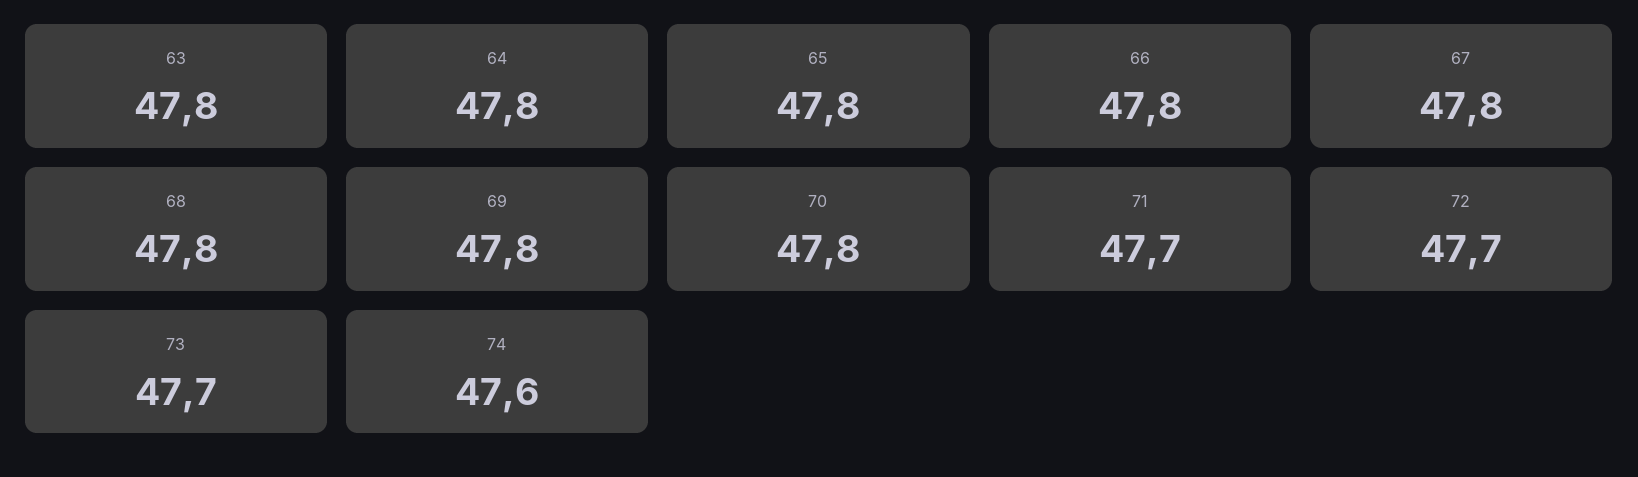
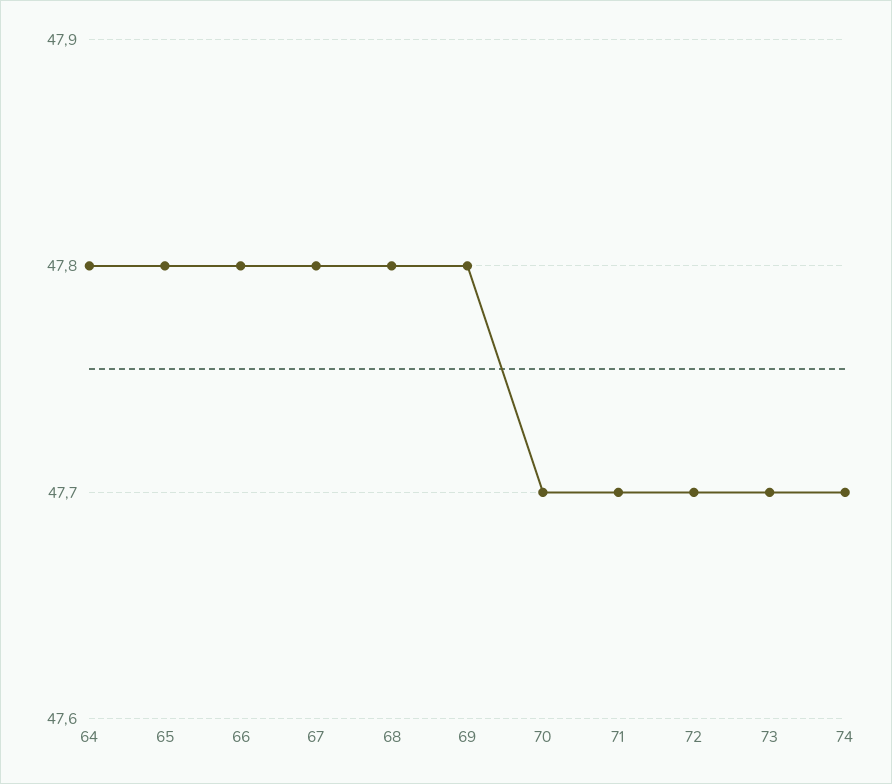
  {
-   "63": 47.8,
    "64": 47.8,
    "65": 47.8,
    "66": 47.8,
    "67": 47.8,
    "68": 47.8,
    "69": 47.8,
-   "70": 47.8,
+   "70": 47.7,
    "71": 47.7,
    "72": 47.7,
    "73": 47.7,
-   "74": 47.6
+   "74": 47.7
  }

